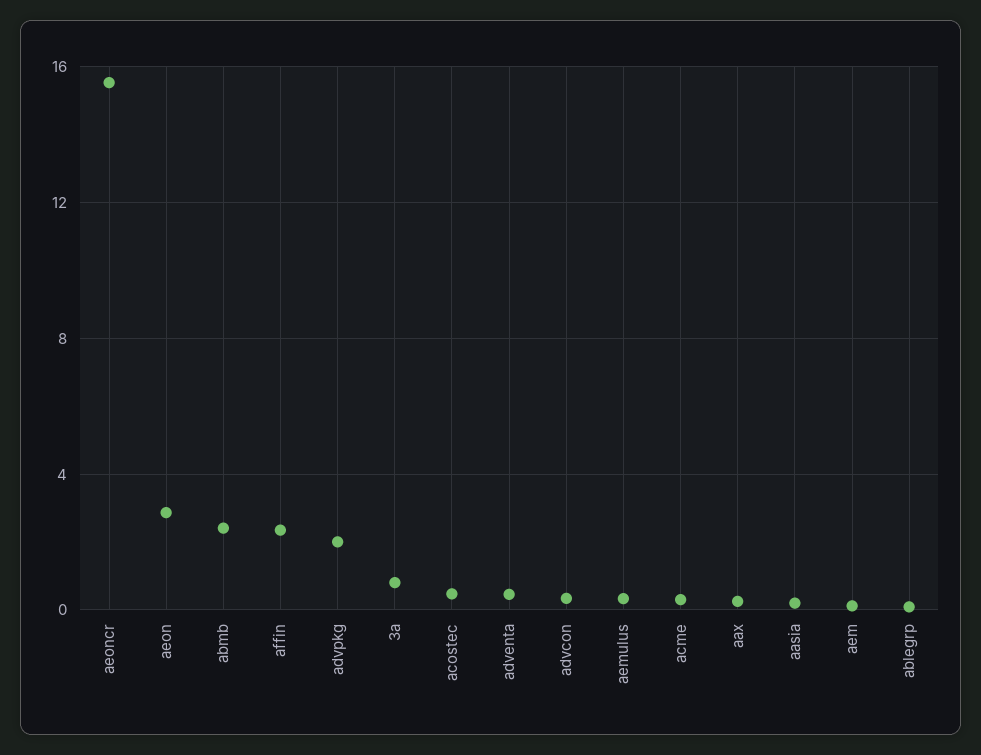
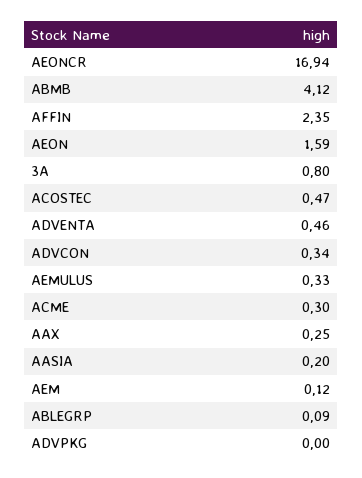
  {
-   "aeoncr": 15.5,
+   "aeoncr": 16.94,
-   "aeon": 3,
+   "aeon": 1.59,
-   "abmb": 2.5,
+   "abmb": 4.12,
    "affin": 2.35,
-   "advpkg": 2,
+   "advpkg": 0,
    "3a": 0.8,
    "acostec": 0.47,
    "adventa": 0.46,
    "advcon": 0.34,
    "aemulus": 0.33,
    "acme": 0.3,
    "aax": 0.25,
    "aasia": 0.2,
    "aem": 0.12,
    "ablegrp": 0.09
  }

